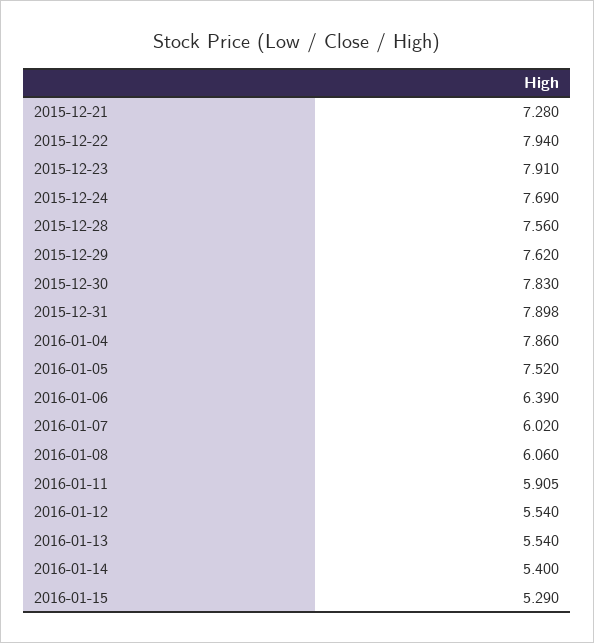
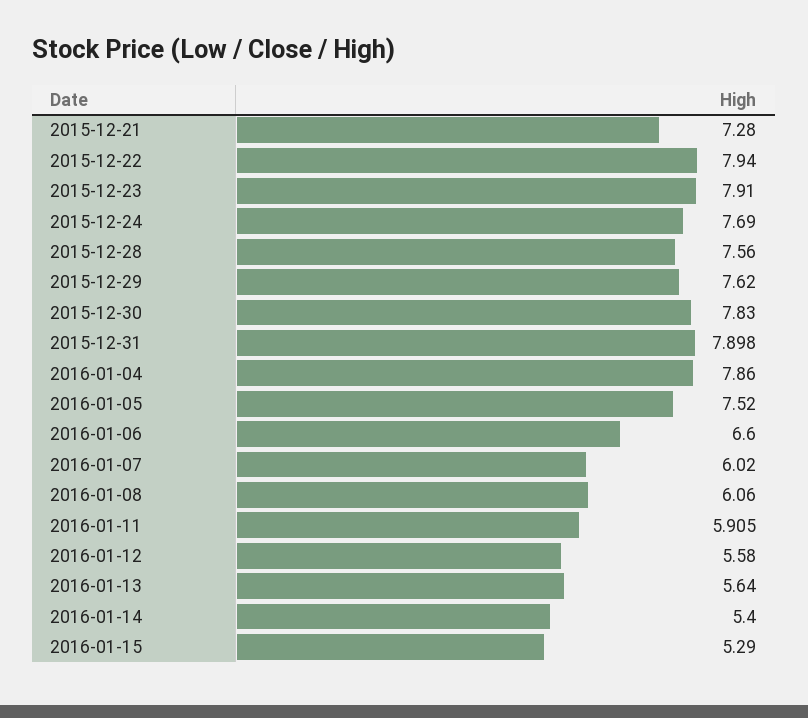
  {
    "2015-12-21": 7.28,
    "2015-12-22": 7.94,
    "2015-12-23": 7.91,
    "2015-12-24": 7.69,
    "2015-12-28": 7.56,
    "2015-12-29": 7.62,
    "2015-12-30": 7.83,
    "2015-12-31": 7.898,
    "2016-01-04": 7.86,
    "2016-01-05": 7.52,
-   "2016-01-06": 6.39,
+   "2016-01-06": 6.6,
    "2016-01-07": 6.02,
    "2016-01-08": 6.06,
    "2016-01-11": 5.905,
-   "2016-01-12": 5.54,
+   "2016-01-12": 5.58,
-   "2016-01-13": 5.54,
+   "2016-01-13": 5.64,
    "2016-01-14": 5.4,
    "2016-01-15": 5.29
  }

